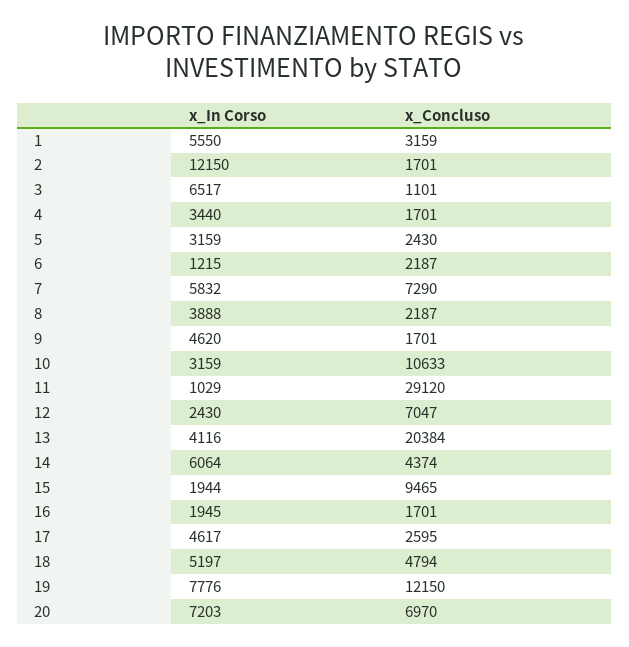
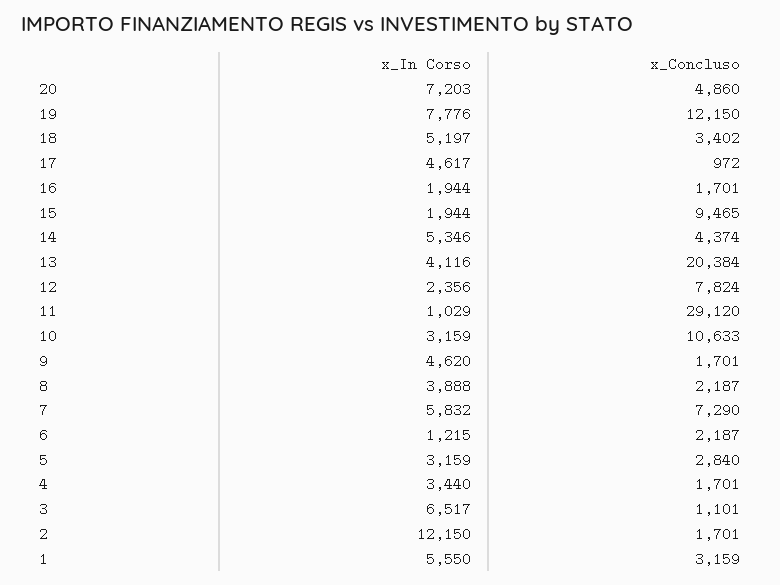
  {
    "x_In Corso": {
      "1": 5550,
      "2": 12150,
      "3": 6517,
      "4": 3440,
      "5": 3159,
      "6": 1215,
      "7": 5832,
      "8": 3888,
      "9": 4620,
      "10": 3159,
      "11": 1029,
-     "12": 2430,
+     "12": 2356,
      "13": 4116,
-     "14": 6064,
+     "14": 5346,
      "15": 1944,
-     "16": 1945,
+     "16": 1944,
      "17": 4617,
      "18": 5197,
      "19": 7776,
      "20": 7203
    },
    "x_Concluso": {
      "1": 3159,
      "2": 1701,
      "3": 1101,
      "4": 1701,
-     "5": 2430,
+     "5": 2840,
      "6": 2187,
      "7": 7290,
      "8": 2187,
      "9": 1701,
      "10": 10633,
      "11": 29120,
-     "12": 7047,
+     "12": 7824,
      "13": 20384,
      "14": 4374,
      "15": 9465,
      "16": 1701,
-     "17": 2595,
+     "17": 972,
-     "18": 4794,
+     "18": 3402,
      "19": 12150,
-     "20": 6970
+     "20": 4860
    }
  }

